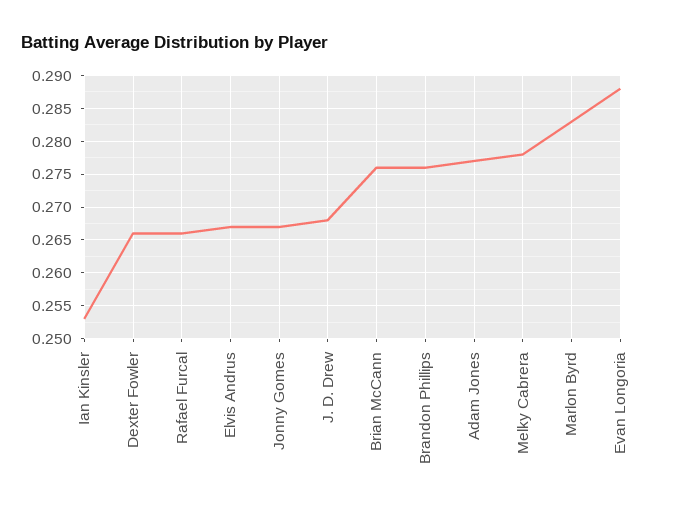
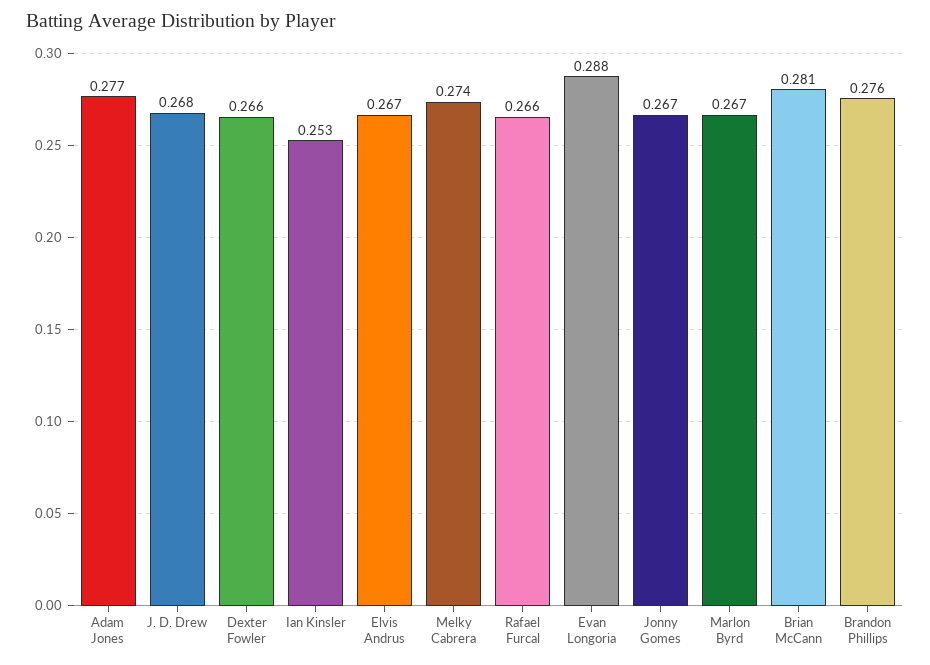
  {
    "Ian Kinsler": 0.253,
    "Dexter Fowler": 0.266,
    "Rafael Furcal": 0.266,
    "Elvis Andrus": 0.267,
    "Jonny Gomes": 0.267,
    "J. D. Drew": 0.268,
-   "Brian McCann": 0.276,
+   "Brian McCann": 0.281,
    "Brandon Phillips": 0.276,
    "Adam Jones": 0.277,
-   "Melky Cabrera": 0.278,
+   "Melky Cabrera": 0.274,
-   "Marlon Byrd": 0.283,
+   "Marlon Byrd": 0.267,
    "Evan Longoria": 0.288
  }

